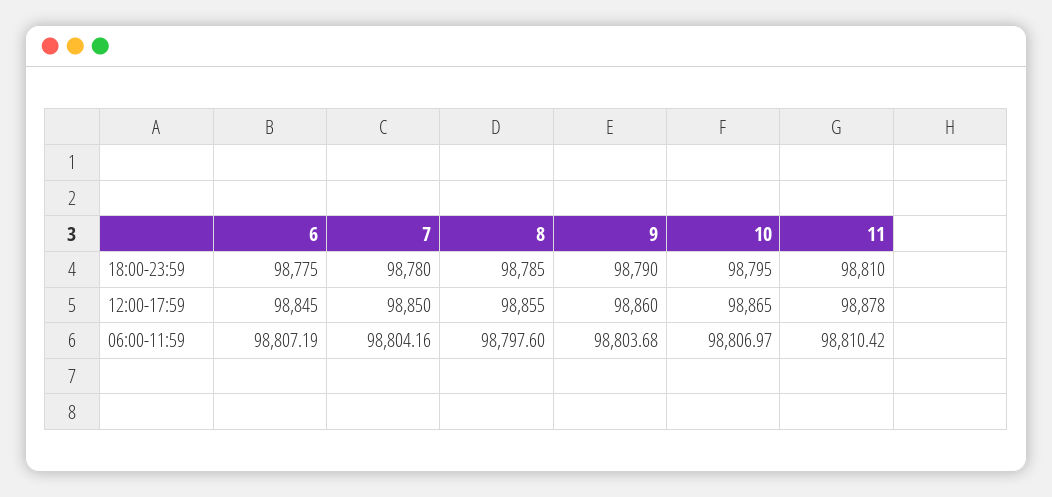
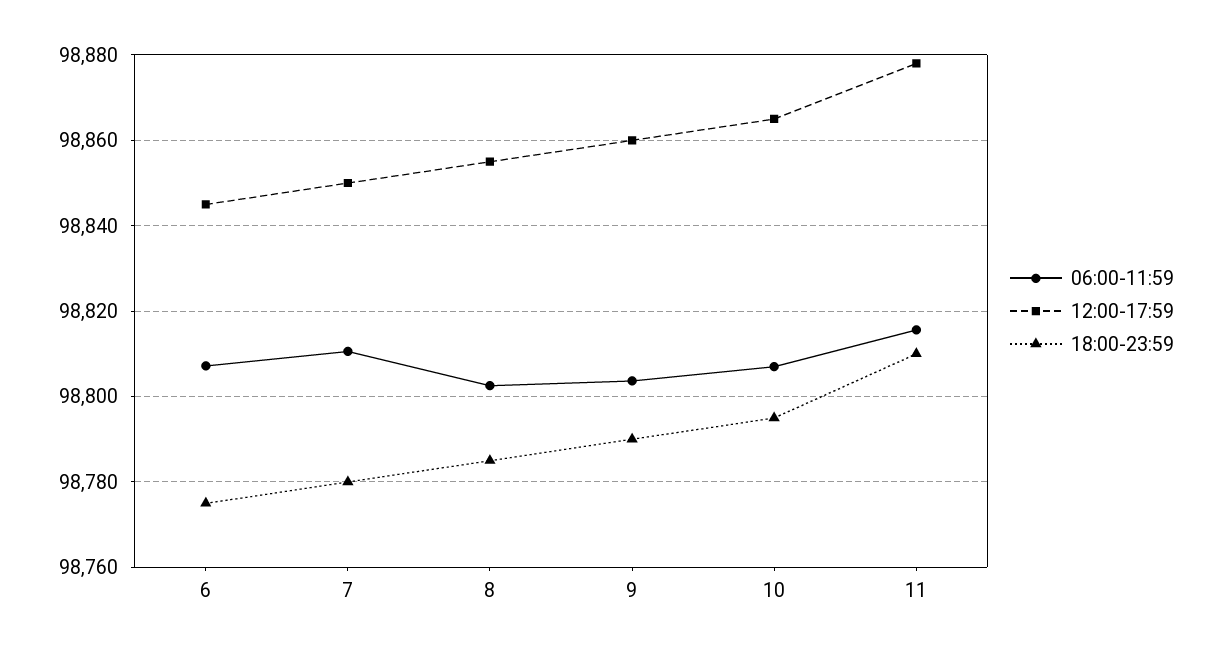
  {
    "18:00-23:59": {
      "6": 98775,
      "7": 98780,
      "8": 98785,
      "9": 98790,
      "10": 98795,
      "11": 98810
    },
    "12:00-17:59": {
      "6": 98845,
      "7": 98850,
      "8": 98855,
      "9": 98860,
      "10": 98865,
      "11": 98878
    },
    "06:00-11:59": {
      "6": 98807.19,
-     "7": 98804.16,
+     "7": 98810,
-     "8": 98797.6,
+     "8": 98802,
      "9": 98803.68,
      "10": 98806.97,
-     "11": 98810.42
+     "11": 98816
    }
  }

